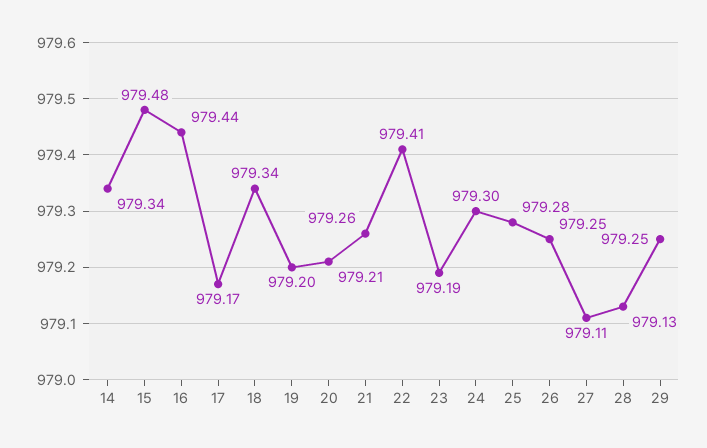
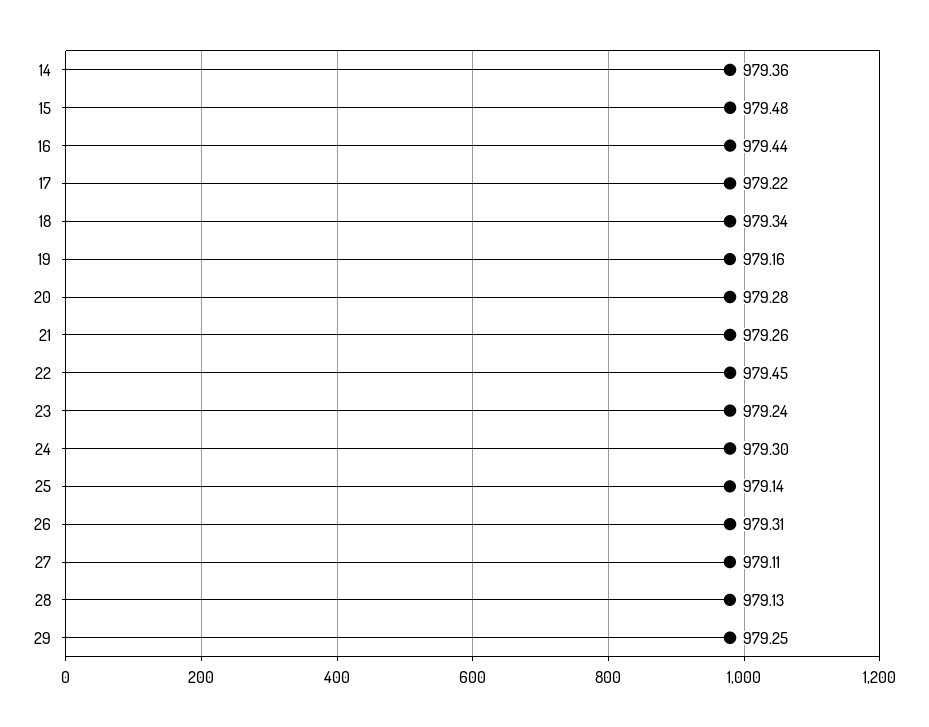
  {
-   "14": 979.34,
+   "14": 979.36,
    "15": 979.48,
    "16": 979.44,
-   "17": 979.17,
+   "17": 979.22,
    "18": 979.34,
-   "19": 979.2,
+   "19": 979.16,
-   "20": 979.21,
+   "20": 979.28,
    "21": 979.26,
-   "22": 979.41,
+   "22": 979.45,
-   "23": 979.19,
+   "23": 979.24,
    "24": 979.3,
-   "25": 979.28,
+   "25": 979.14,
-   "26": 979.25,
+   "26": 979.31,
    "27": 979.11,
    "28": 979.13,
    "29": 979.25
  }

